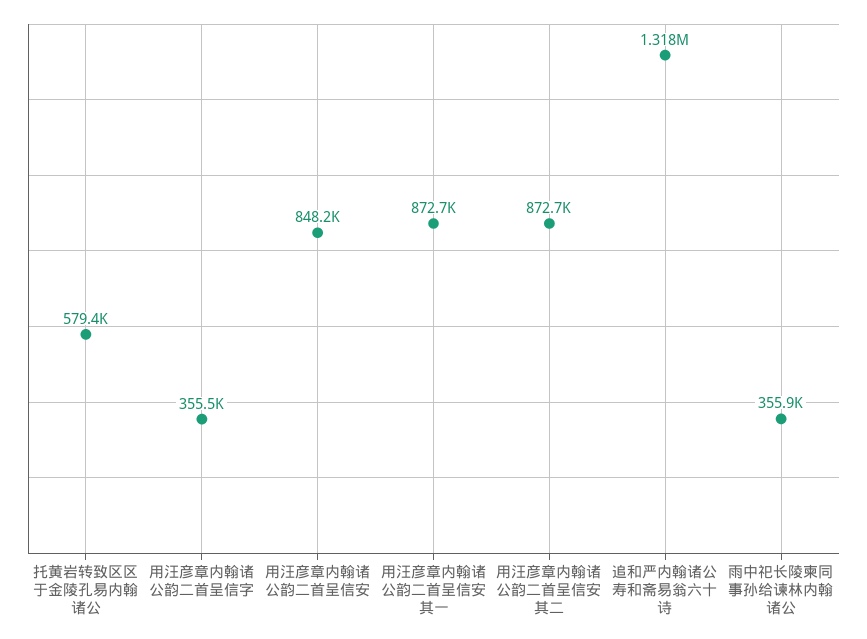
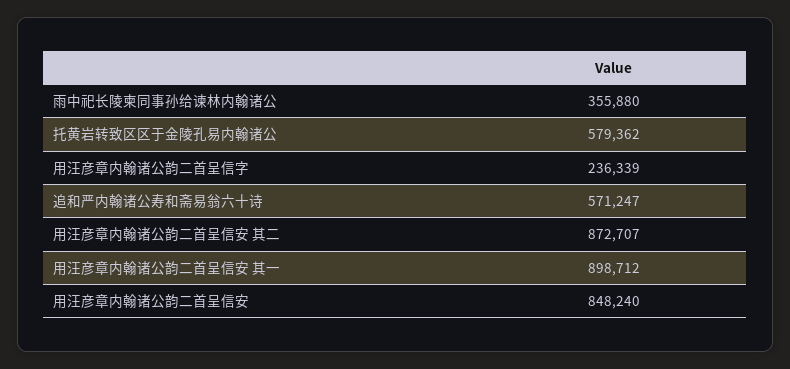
  {
    "托黄岩转致区区于金陵孔易内翰诸公": 579362,
-   "用汪彦章内翰诸公韵二首呈信字": 355500,
+   "用汪彦章内翰诸公韵二首呈信字": 236339,
    "用汪彦章内翰诸公韵二首呈信安": 848240,
-   "用汪彦章内翰诸公韵二首呈信安 其一": 872700,
+   "用汪彦章内翰诸公韵二首呈信安 其一": 898712,
    "用汪彦章内翰诸公韵二首呈信安 其二": 872707,
-   "追和严内翰诸公寿和斋易翁六十诗": 1318000,
+   "追和严内翰诸公寿和斋易翁六十诗": 571247,
    "雨中祀长陵柬同事孙给谏林内翰诸公": 355880
  }

